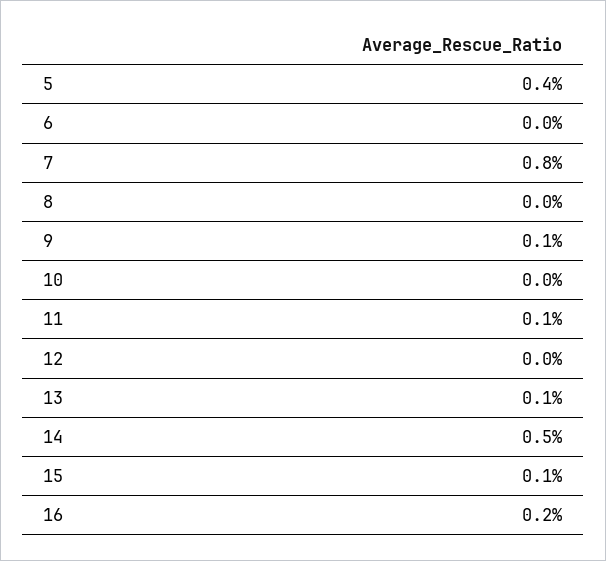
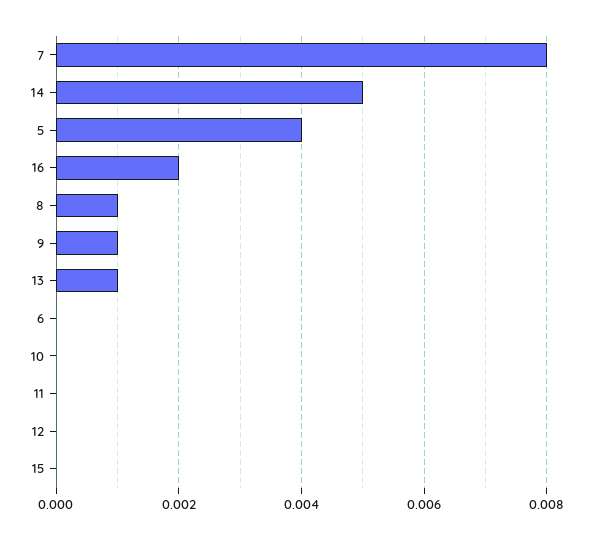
  {
    "5": 0.004,
    "6": 0,
    "7": 0.008,
-   "8": 0,
+   "8": 0.001,
    "9": 0.001,
    "10": 0,
-   "11": 0.001,
+   "11": 0,
    "12": 0,
    "13": 0.001,
    "14": 0.005,
-   "15": 0.001,
+   "15": 0,
    "16": 0.002
  }

